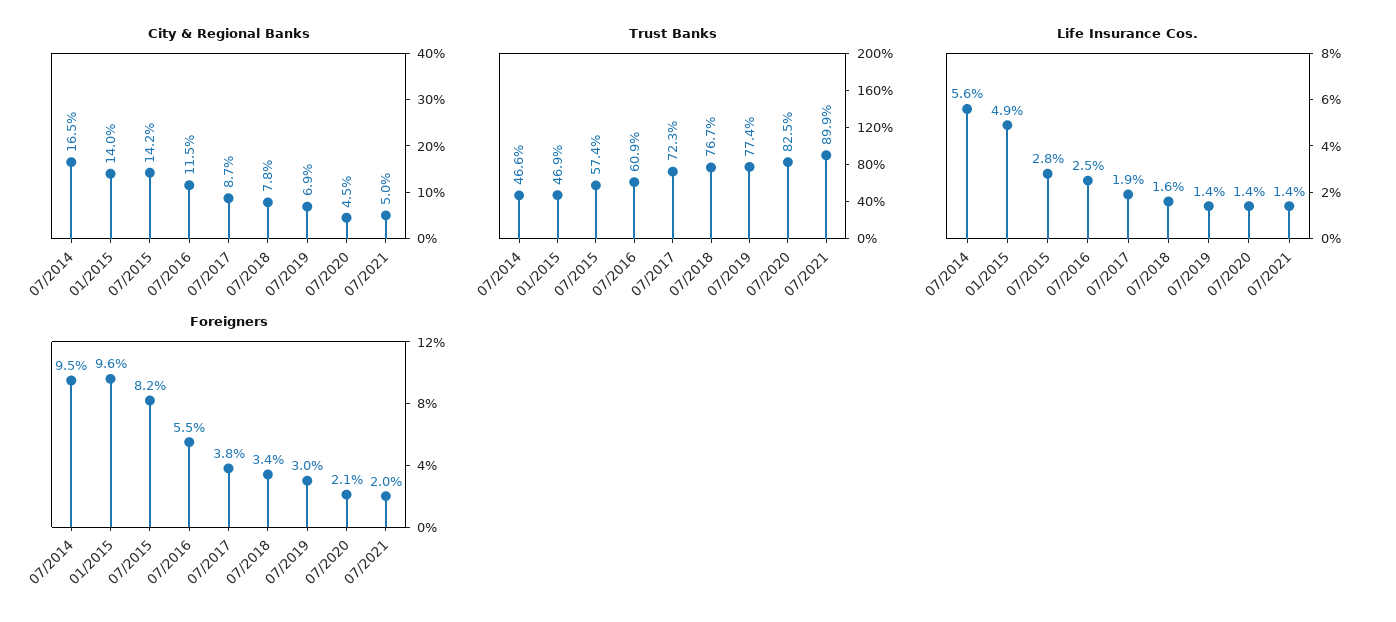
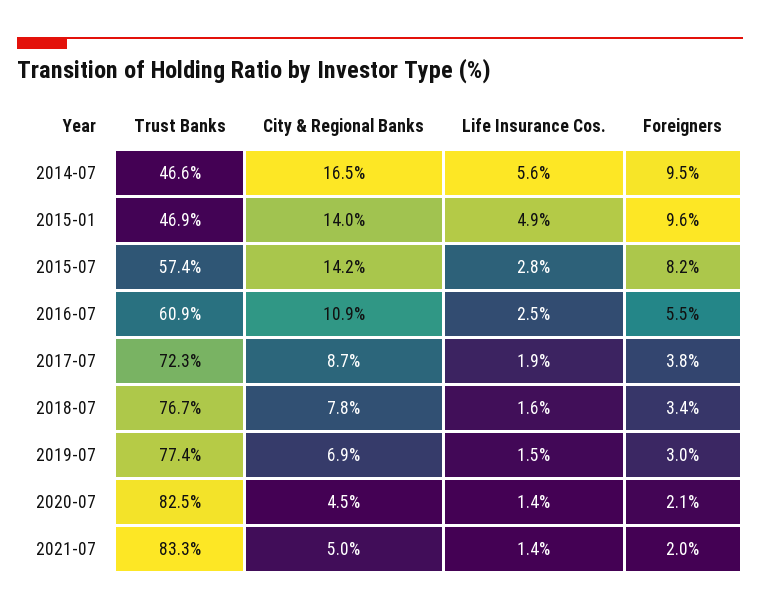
  {
    "City & Regional Banks": {
      "07/2014": 16.5,
      "01/2015": 14,
      "07/2015": 14.2,
-     "07/2016": 11.5,
+     "07/2016": 10.9,
      "07/2017": 8.7,
      "07/2018": 7.8,
      "07/2019": 6.9,
      "07/2020": 4.5,
      "07/2021": 5
    },
    "Trust Banks": {
      "07/2014": 46.6,
      "01/2015": 46.9,
      "07/2015": 57.4,
      "07/2016": 60.9,
      "07/2017": 72.3,
      "07/2018": 76.7,
      "07/2019": 77.4,
      "07/2020": 82.5,
-     "07/2021": 89.9
+     "07/2021": 83.3
    },
    "Life Insurance Cos.": {
      "07/2014": 5.6,
      "01/2015": 4.9,
      "07/2015": 2.8,
      "07/2016": 2.5,
      "07/2017": 1.9,
      "07/2018": 1.6,
-     "07/2019": 1.4,
+     "07/2019": 1.5,
      "07/2020": 1.4,
      "07/2021": 1.4
    },
    "Foreigners": {
      "07/2014": 9.5,
      "01/2015": 9.6,
      "07/2015": 8.2,
      "07/2016": 5.5,
      "07/2017": 3.8,
      "07/2018": 3.4,
      "07/2019": 3,
      "07/2020": 2.1,
      "07/2021": 2
    }
  }

